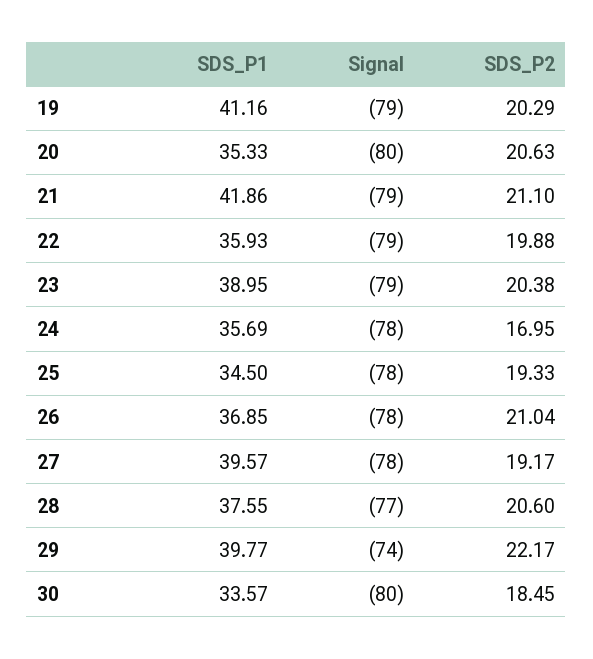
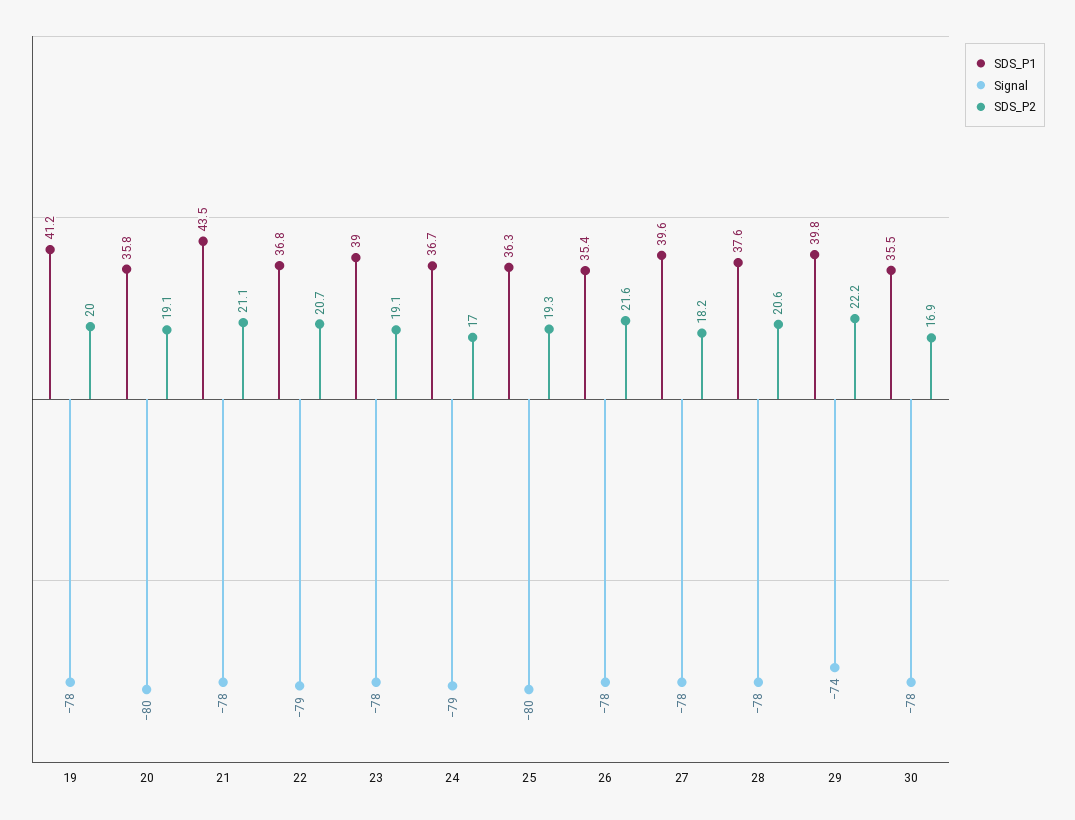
  {
    "SDS_P1": {
      "19": 41.16,
-     "20": 35.33,
+     "20": 35.8,
-     "21": 41.86,
+     "21": 43.5,
-     "22": 35.93,
+     "22": 36.8,
      "23": 38.95,
-     "24": 35.69,
+     "24": 36.7,
-     "25": 34.5,
+     "25": 36.3,
-     "26": 36.85,
+     "26": 35.4,
      "27": 39.57,
      "28": 37.55,
      "29": 39.77,
-     "30": 33.57
+     "30": 35.5
    },
    "Signal": {
-     "19": -79,
+     "19": -78,
      "20": -80,
-     "21": -79,
+     "21": -78,
      "22": -79,
-     "23": -79,
+     "23": -78,
-     "24": -78,
+     "24": -79,
-     "25": -78,
+     "25": -80,
      "26": -78,
      "27": -78,
-     "28": -77,
+     "28": -78,
      "29": -74,
-     "30": -80
+     "30": -78
    },
    "SDS_P2": {
-     "19": 20.29,
+     "19": 20,
-     "20": 20.63,
+     "20": 19.1,
      "21": 21.1,
-     "22": 19.88,
+     "22": 20.7,
-     "23": 20.38,
+     "23": 19.1,
      "24": 16.95,
      "25": 19.33,
-     "26": 21.04,
+     "26": 21.6,
-     "27": 19.17,
+     "27": 18.2,
      "28": 20.6,
      "29": 22.17,
-     "30": 18.45
+     "30": 16.9
    }
  }

